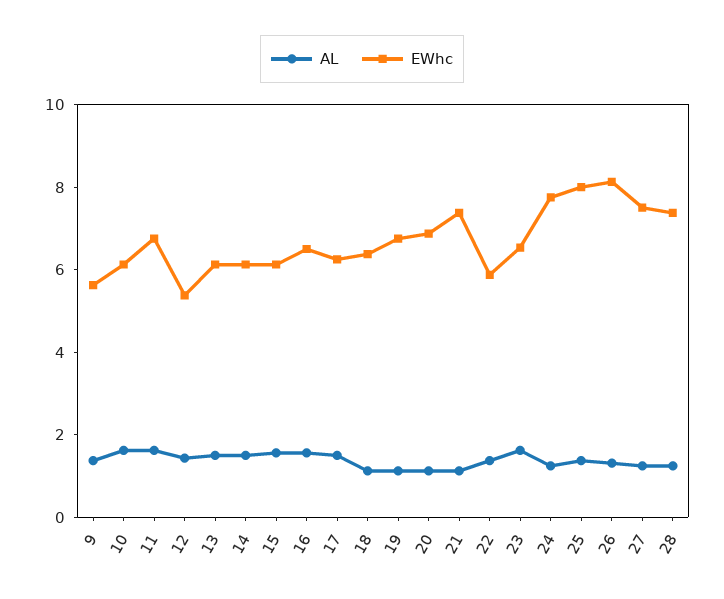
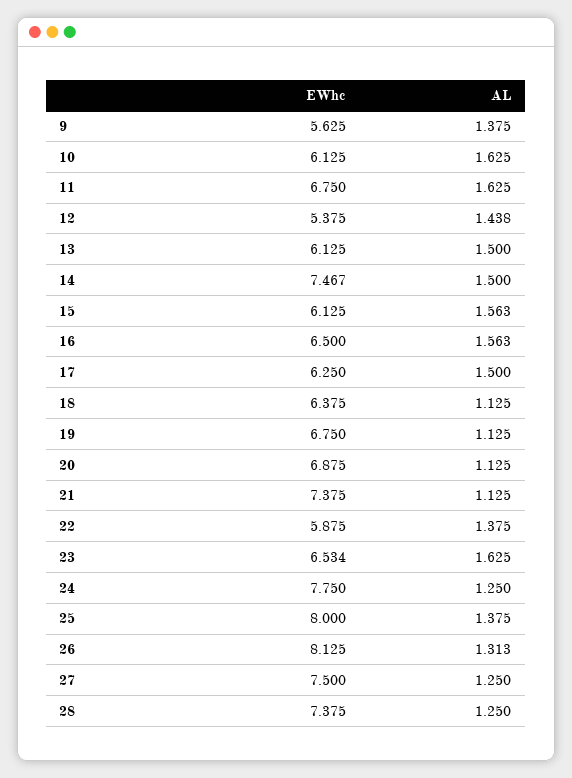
  {
    "AL": {
      "9": 1.375,
      "10": 1.625,
      "11": 1.625,
      "12": 1.438,
      "13": 1.5,
      "14": 1.5,
      "15": 1.563,
      "16": 1.563,
      "17": 1.5,
      "18": 1.125,
      "19": 1.125,
      "20": 1.125,
      "21": 1.125,
      "22": 1.375,
      "23": 1.625,
      "24": 1.25,
      "25": 1.375,
      "26": 1.313,
      "27": 1.25,
      "28": 1.25
    },
    "EWhc": {
      "9": 5.625,
      "10": 6.125,
      "11": 6.75,
      "12": 5.375,
      "13": 6.125,
-     "14": 6,
+     "14": 7.467,
      "15": 6.125,
      "16": 6.5,
      "17": 6.25,
      "18": 6.375,
      "19": 6.75,
      "20": 6.875,
      "21": 7.375,
      "22": 5.875,
      "23": 6.534,
      "24": 7.75,
      "25": 8,
      "26": 8.125,
      "27": 7.5,
      "28": 7.375
    }
  }

